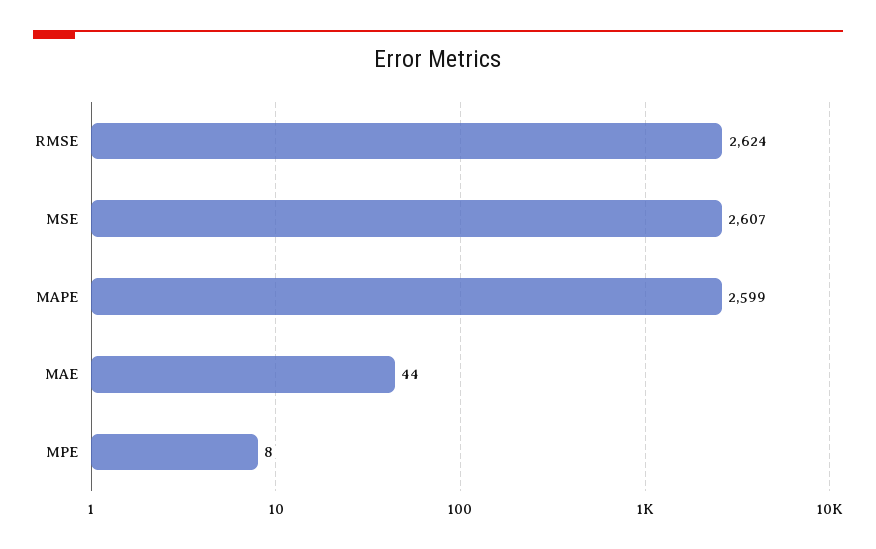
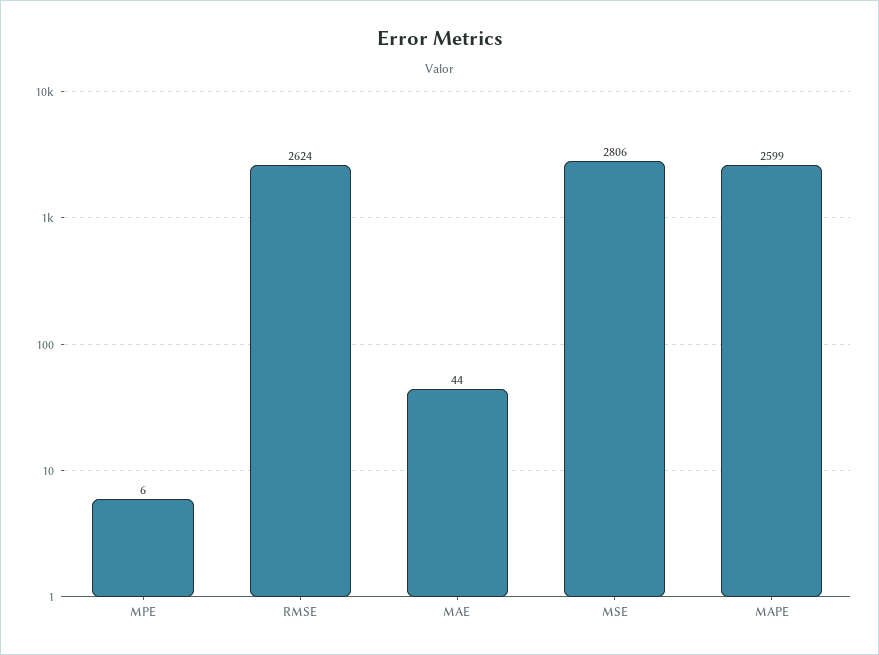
  {
    "RMSE": 2624,
-   "MSE": 2607,
+   "MSE": 2806,
    "MAPE": 2599,
    "MAE": 44,
-   "MPE": 8
+   "MPE": 6
  }

